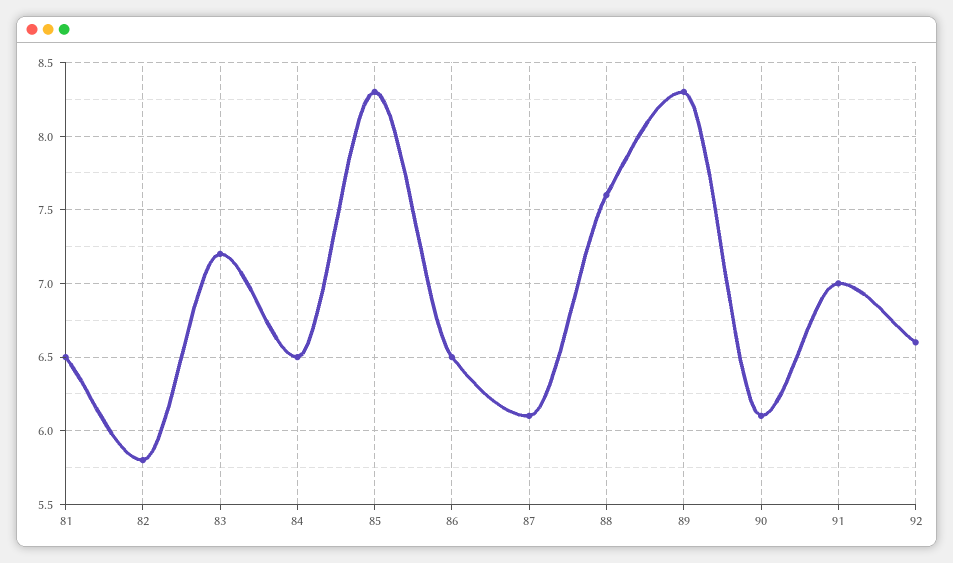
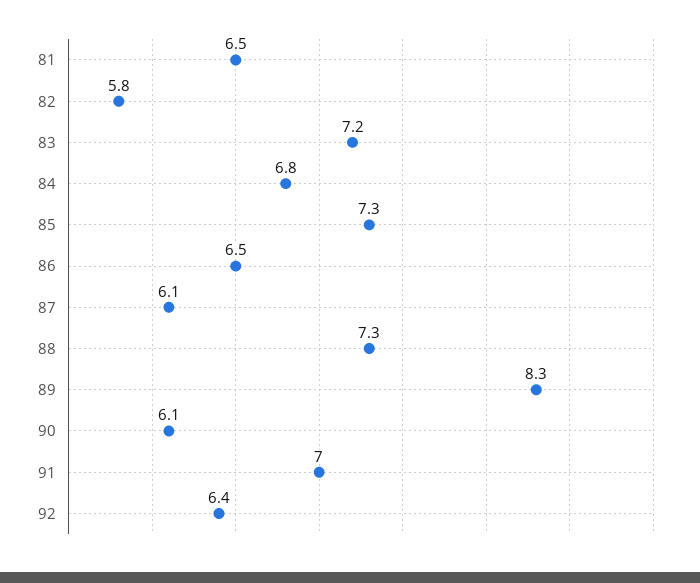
  {
    "81": 6.5,
    "82": 5.8,
    "83": 7.2,
-   "84": 6.5,
+   "84": 6.8,
-   "85": 8.3,
+   "85": 7.3,
    "86": 6.5,
    "87": 6.1,
-   "88": 7.6,
+   "88": 7.3,
    "89": 8.3,
    "90": 6.1,
    "91": 7,
-   "92": 6.6
+   "92": 6.4
  }

